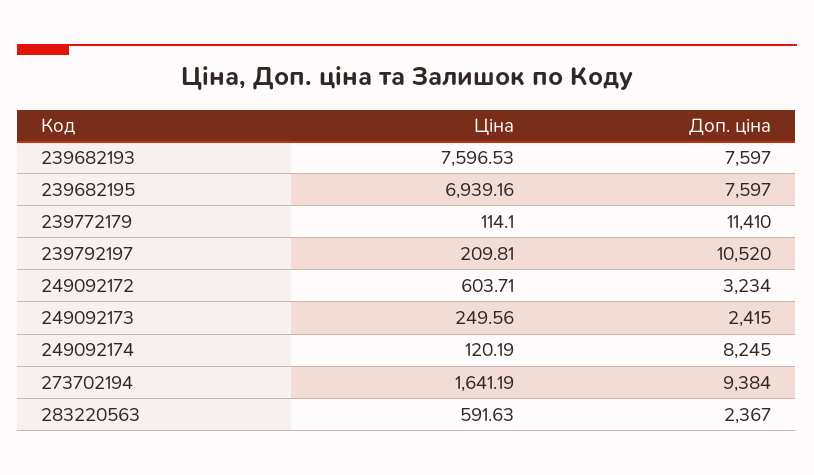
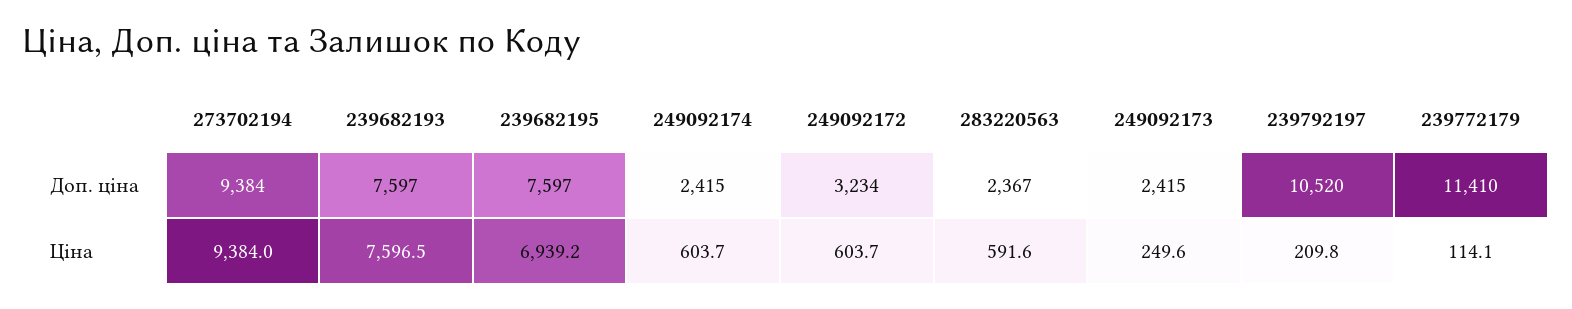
  {
    "Ціна": {
      "239682193": 7596.53,
      "239682195": 6939.16,
      "239772179": 114.1,
      "239792197": 209.81,
      "249092172": 603.71,
      "249092173": 249.56,
-     "249092174": 120.19,
+     "249092174": 603.7,
-     "273702194": 1641.19,
+     "273702194": 9384,
      "283220563": 591.63
    },
    "Доп. ціна": {
      "239682193": 7597,
      "239682195": 7597,
      "239772179": 11410,
      "239792197": 10520,
      "249092172": 3234,
      "249092173": 2415,
-     "249092174": 8245,
+     "249092174": 2415,
      "273702194": 9384,
      "283220563": 2367
    }
  }

